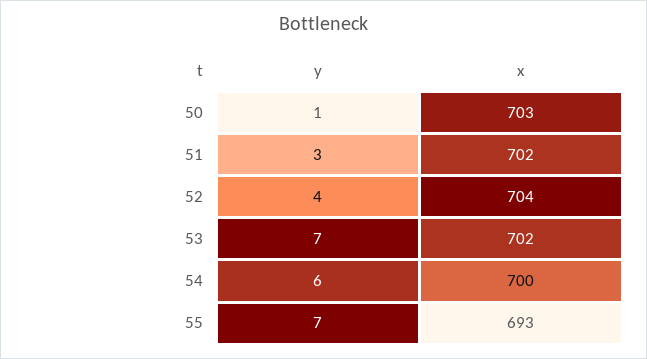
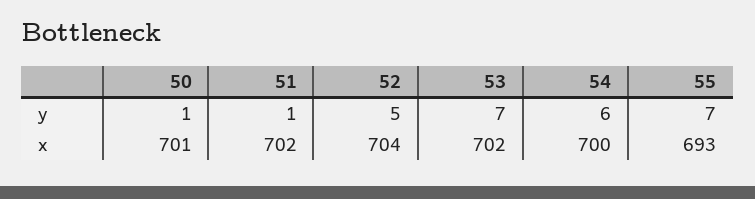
  {
    "y": {
      "50": 1,
-     "51": 3,
+     "51": 1,
-     "52": 4,
+     "52": 5,
      "53": 7,
      "54": 6,
      "55": 7
    },
    "x": {
-     "50": 703,
+     "50": 701,
      "51": 702,
      "52": 704,
      "53": 702,
      "54": 700,
      "55": 693
    }
  }

